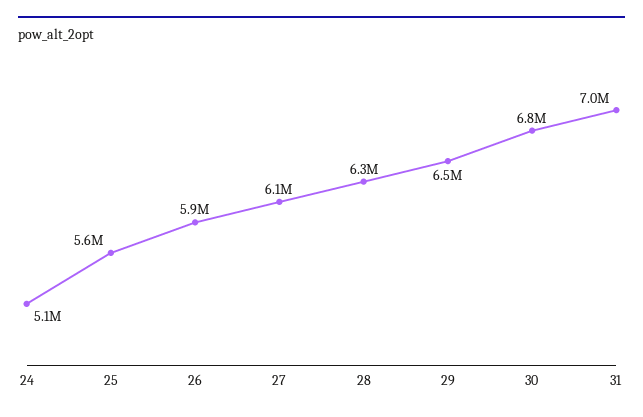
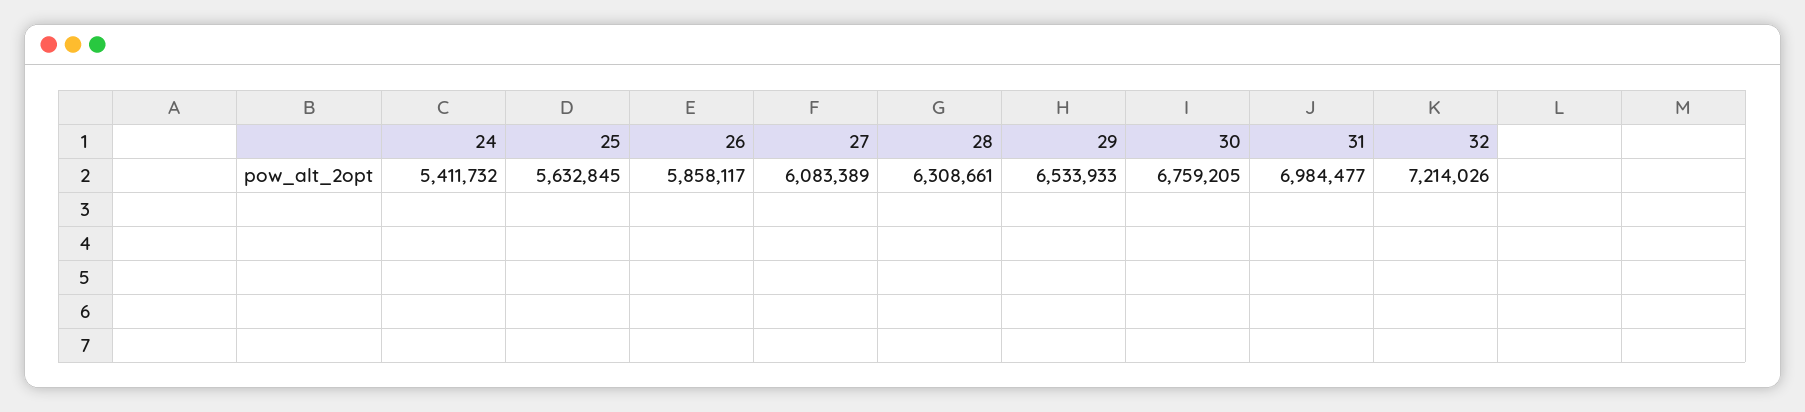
  {
-   "24": 5100000,
+   "24": 5411732,
    "25": 5632845,
    "26": 5858117,
    "27": 6083389,
    "28": 6308661,
    "29": 6533933,
    "30": 6759205,
-   "31": 6984477
+   "31": 6984477,
+   "32": 7214026
  }

